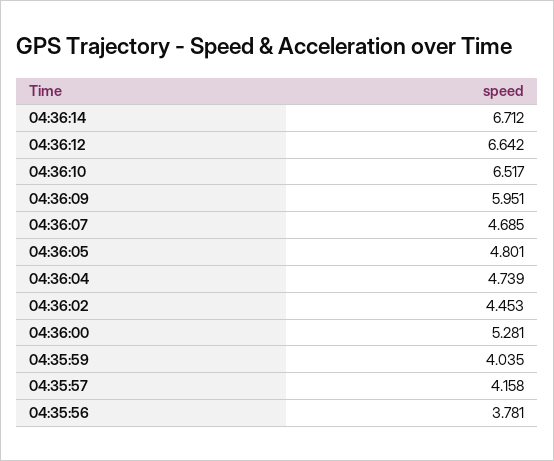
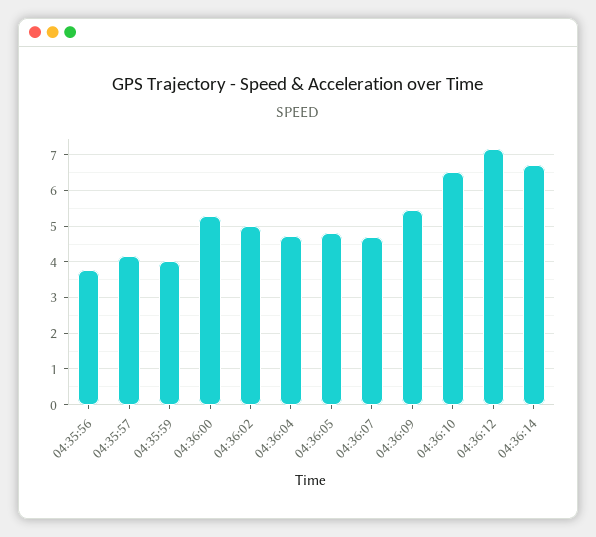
  {
    "04:36:14": 6.712,
-   "04:36:12": 6.642,
+   "04:36:12": 7.2,
    "04:36:10": 6.517,
-   "04:36:09": 5.951,
+   "04:36:09": 5.4,
    "04:36:07": 4.685,
    "04:36:05": 4.801,
    "04:36:04": 4.739,
-   "04:36:02": 4.453,
+   "04:36:02": 5,
    "04:36:00": 5.281,
    "04:35:59": 4.035,
    "04:35:57": 4.158,
    "04:35:56": 3.781
  }

